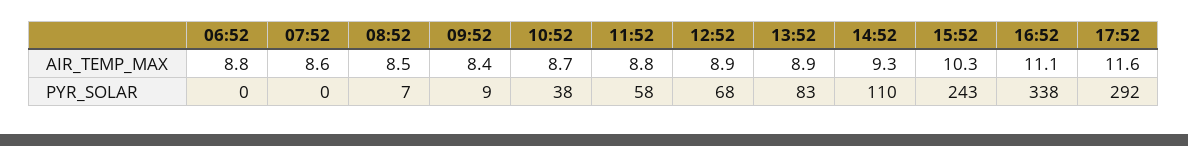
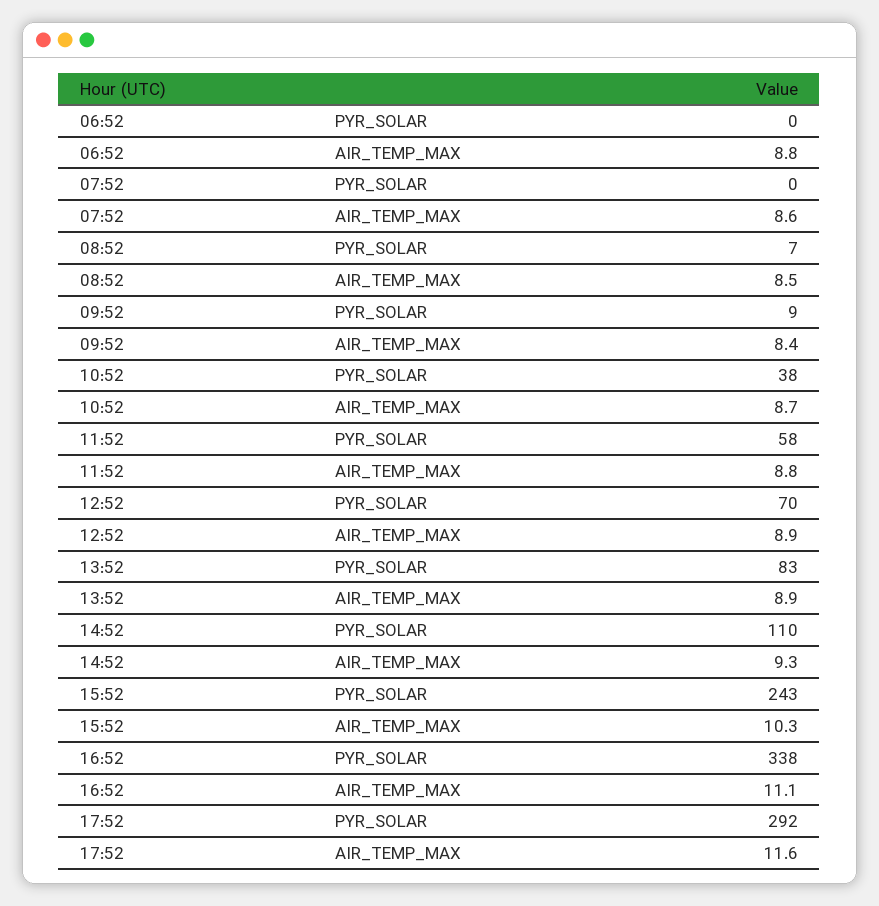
  {
    "06:52": {
      "AIR_TEMP_MAX": 8.8,
      "PYR_SOLAR": 0
    },
    "07:52": {
      "AIR_TEMP_MAX": 8.6,
      "PYR_SOLAR": 0
    },
    "08:52": {
      "AIR_TEMP_MAX": 8.5,
      "PYR_SOLAR": 7
    },
    "09:52": {
      "AIR_TEMP_MAX": 8.4,
      "PYR_SOLAR": 9
    },
    "10:52": {
      "AIR_TEMP_MAX": 8.7,
      "PYR_SOLAR": 38
    },
    "11:52": {
      "AIR_TEMP_MAX": 8.8,
      "PYR_SOLAR": 58
    },
    "12:52": {
      "AIR_TEMP_MAX": 8.9,
-     "PYR_SOLAR": 68
+     "PYR_SOLAR": 70
    },
    "13:52": {
      "AIR_TEMP_MAX": 8.9,
      "PYR_SOLAR": 83
    },
    "14:52": {
      "AIR_TEMP_MAX": 9.3,
      "PYR_SOLAR": 110
    },
    "15:52": {
      "AIR_TEMP_MAX": 10.3,
      "PYR_SOLAR": 243
    },
    "16:52": {
      "AIR_TEMP_MAX": 11.1,
      "PYR_SOLAR": 338
    },
    "17:52": {
      "AIR_TEMP_MAX": 11.6,
      "PYR_SOLAR": 292
    }
  }

